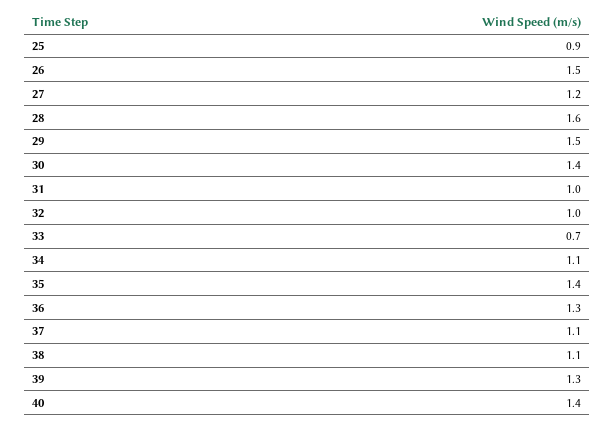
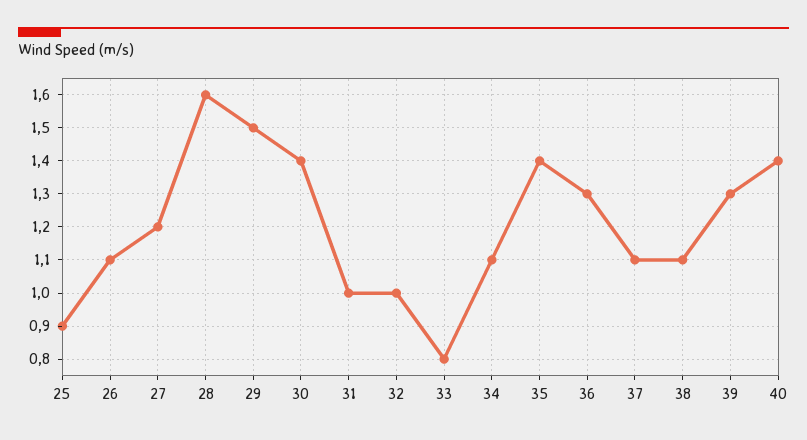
  {
    "25": 0.9,
-   "26": 1.5,
+   "26": 1.1,
    "27": 1.2,
    "28": 1.6,
    "29": 1.5,
    "30": 1.4,
    "31": 1,
    "32": 1,
-   "33": 0.7,
+   "33": 0.8,
    "34": 1.1,
    "35": 1.4,
    "36": 1.3,
    "37": 1.1,
    "38": 1.1,
    "39": 1.3,
    "40": 1.4
  }

